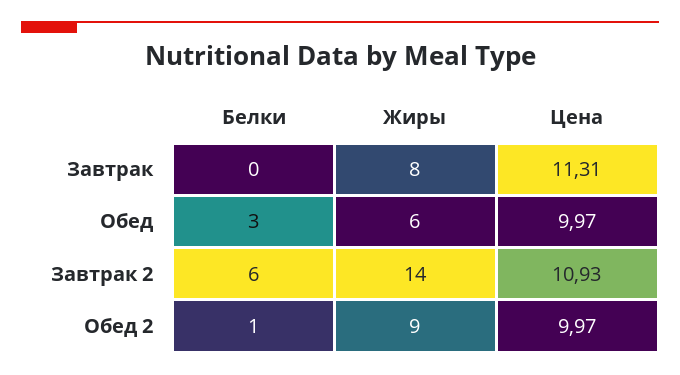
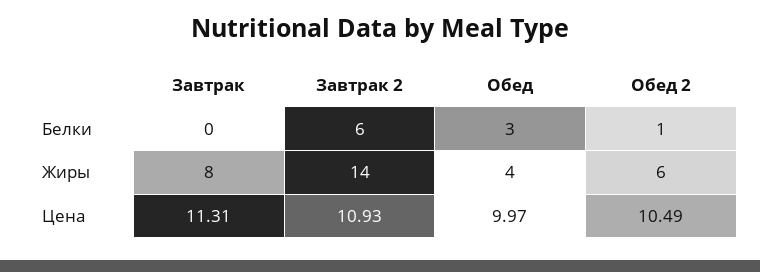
  {
    "Белки": {
      "Завтрак": 0,
      "Обед": 3,
      "Завтрак 2": 6,
      "Обед 2": 1
    },
    "Жиры": {
      "Завтрак": 8,
-     "Обед": 6,
+     "Обед": 4,
      "Завтрак 2": 14,
-     "Обед 2": 9
+     "Обед 2": 6
    },
    "Цена": {
      "Завтрак": 11.31,
      "Обед": 9.97,
      "Завтрак 2": 10.93,
-     "Обед 2": 9.97
+     "Обед 2": 10.49
    }
  }

